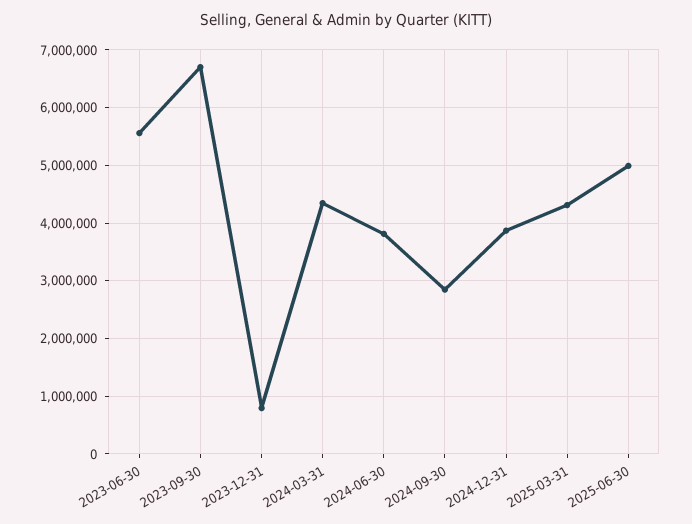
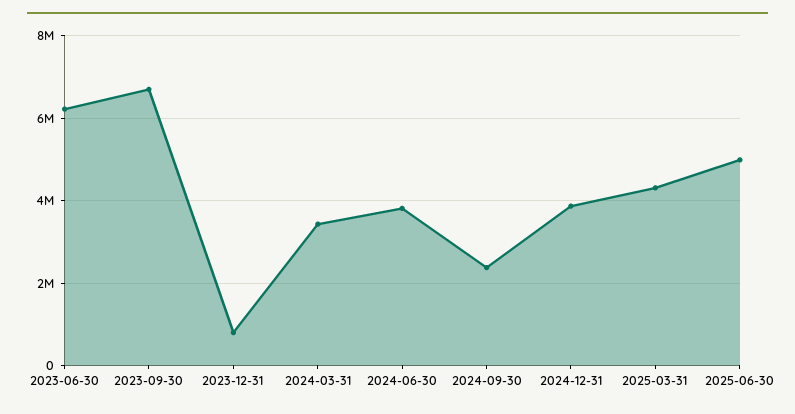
  {
-   "2023-06-30": 5600000,
+   "2023-06-30": 6200000,
    "2023-09-30": 6800000,
    "2023-12-31": 800000,
-   "2024-03-31": 4400000,
+   "2024-03-31": 3400000,
    "2024-06-30": 3800000,
-   "2024-09-30": 2800000,
+   "2024-09-30": 2400000,
    "2024-12-31": 3800000,
    "2025-03-31": 4400000,
    "2025-06-30": 5000000
  }

